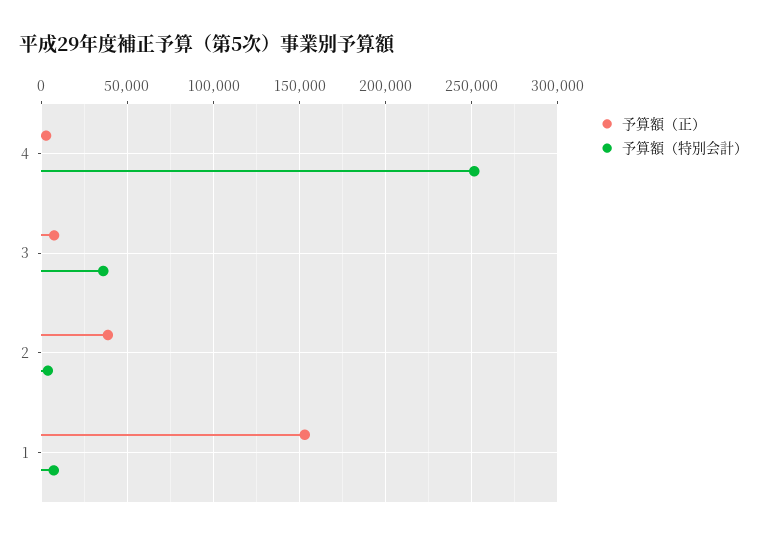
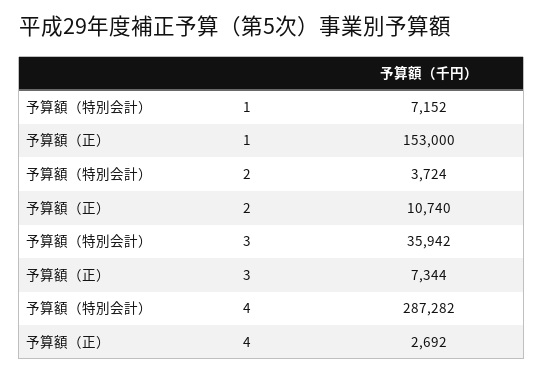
  {
    "予算額（正）": {
      "4": 2692,
      "3": 7344,
-     "2": 40000,
+     "2": 10740,
      "1": 153000
    },
    "予算額（特別会計）": {
-     "4": 250000,
+     "4": 287282,
      "3": 35942,
      "2": 3724,
      "1": 7152
    }
  }

